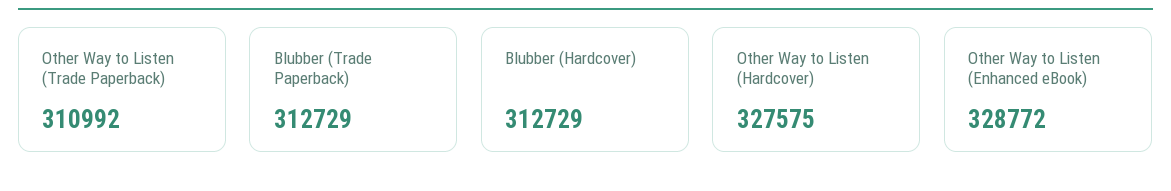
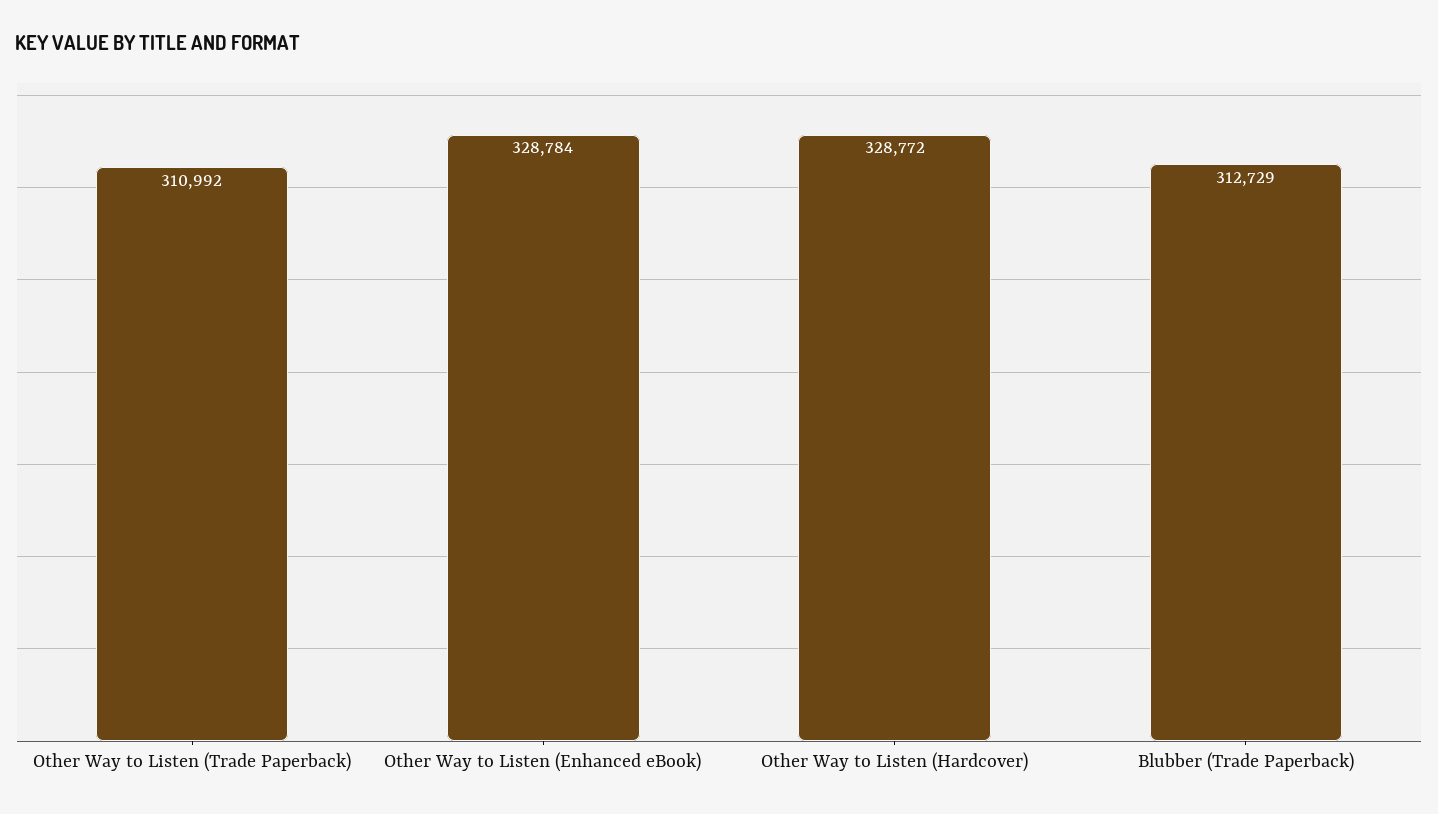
  {
    "Other Way to Listen (Trade Paperback)": 310992,
    "Blubber (Trade Paperback)": 312729,
-   "Blubber (Hardcover)": 312729,
-   "Other Way to Listen (Hardcover)": 327575,
+   "Other Way to Listen (Hardcover)": 328772,
-   "Other Way to Listen (Enhanced eBook)": 328772
+   "Other Way to Listen (Enhanced eBook)": 328784
  }

